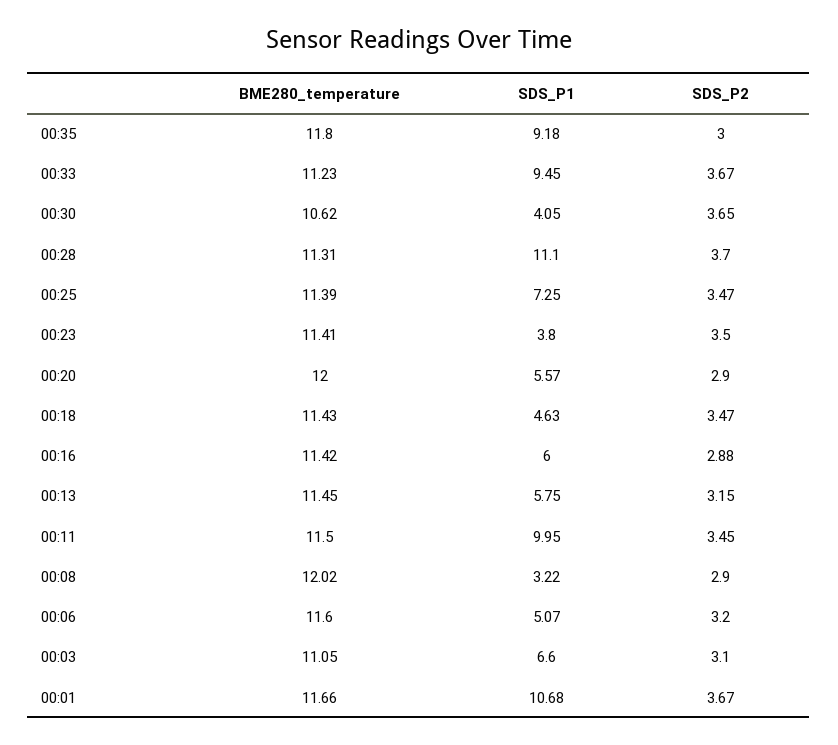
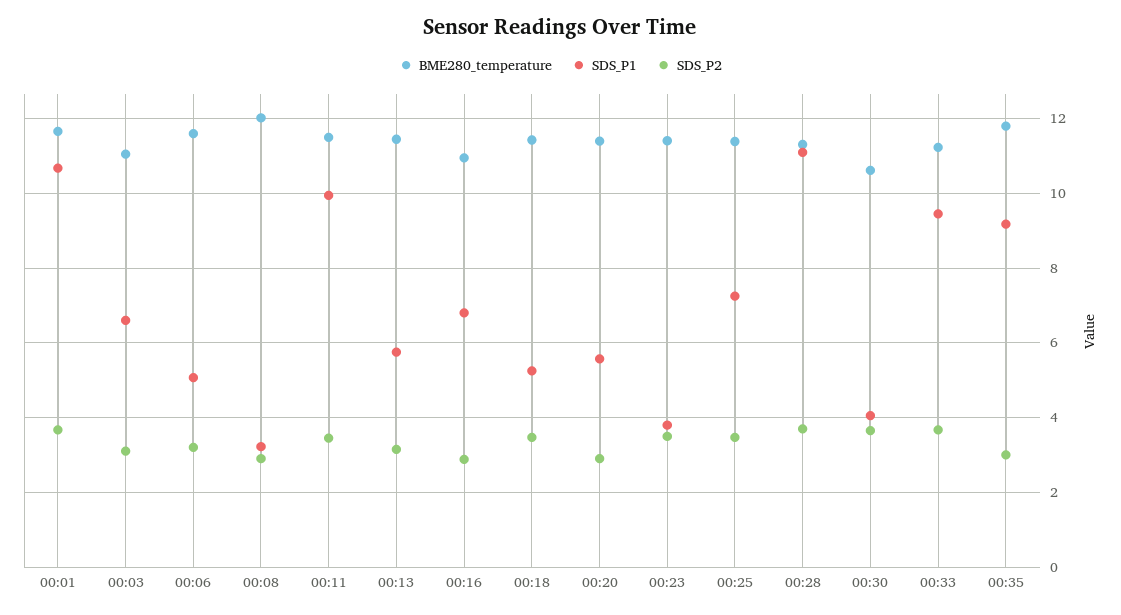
  {
    "BME280_temperature": {
      "00:35": 11.8,
      "00:33": 11.23,
      "00:30": 10.62,
      "00:28": 11.31,
      "00:25": 11.39,
      "00:23": 11.41,
-     "00:20": 12,
+     "00:20": 11.4,
      "00:18": 11.43,
-     "00:16": 11.42,
+     "00:16": 11,
      "00:13": 11.45,
      "00:11": 11.5,
      "00:08": 12.02,
      "00:06": 11.6,
      "00:03": 11.05,
      "00:01": 11.66
    },
    "SDS_P1": {
      "00:35": 9.18,
      "00:33": 9.45,
      "00:30": 4.05,
      "00:28": 11.1,
      "00:25": 7.25,
      "00:23": 3.8,
      "00:20": 5.57,
-     "00:18": 4.63,
+     "00:18": 5.2,
-     "00:16": 6,
+     "00:16": 6.8,
      "00:13": 5.75,
      "00:11": 9.95,
      "00:08": 3.22,
      "00:06": 5.07,
      "00:03": 6.6,
      "00:01": 10.68
    },
    "SDS_P2": {
      "00:35": 3,
      "00:33": 3.67,
      "00:30": 3.65,
      "00:28": 3.7,
      "00:25": 3.47,
      "00:23": 3.5,
      "00:20": 2.9,
      "00:18": 3.47,
      "00:16": 2.88,
      "00:13": 3.15,
      "00:11": 3.45,
      "00:08": 2.9,
      "00:06": 3.2,
      "00:03": 3.1,
      "00:01": 3.67
    }
  }

